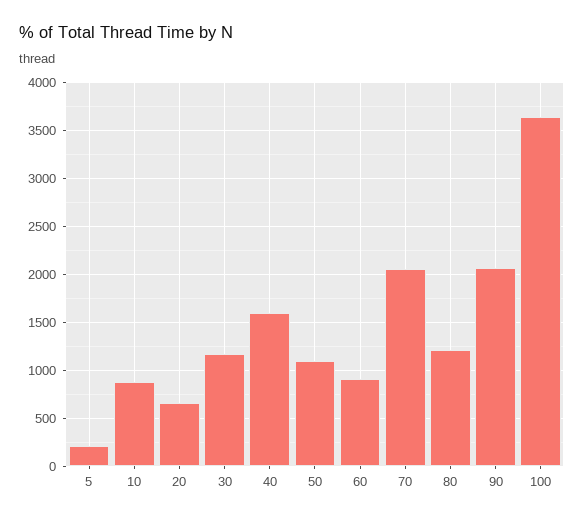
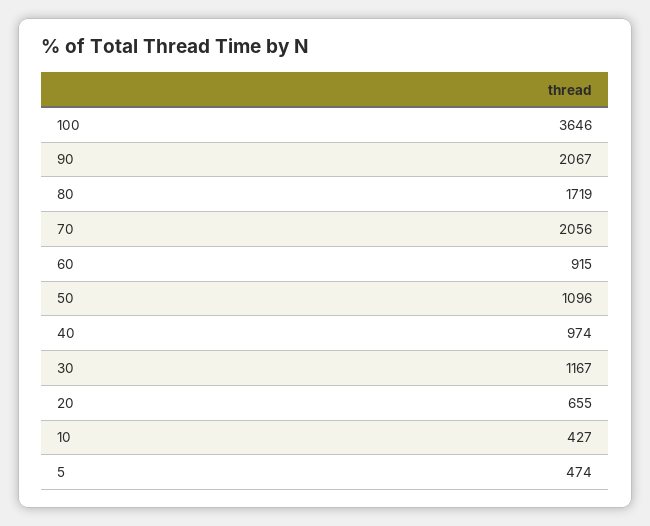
  {
-   "5": 200,
+   "5": 474,
-   "10": 900,
+   "10": 427,
    "20": 655,
    "30": 1167,
-   "40": 1600,
+   "40": 974,
    "50": 1096,
    "60": 915,
    "70": 2056,
-   "80": 1200,
+   "80": 1719,
    "90": 2067,
    "100": 3646
  }

